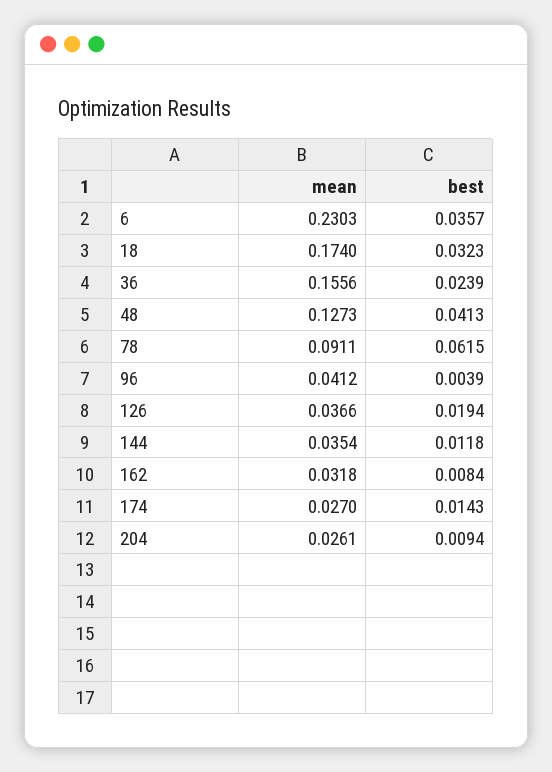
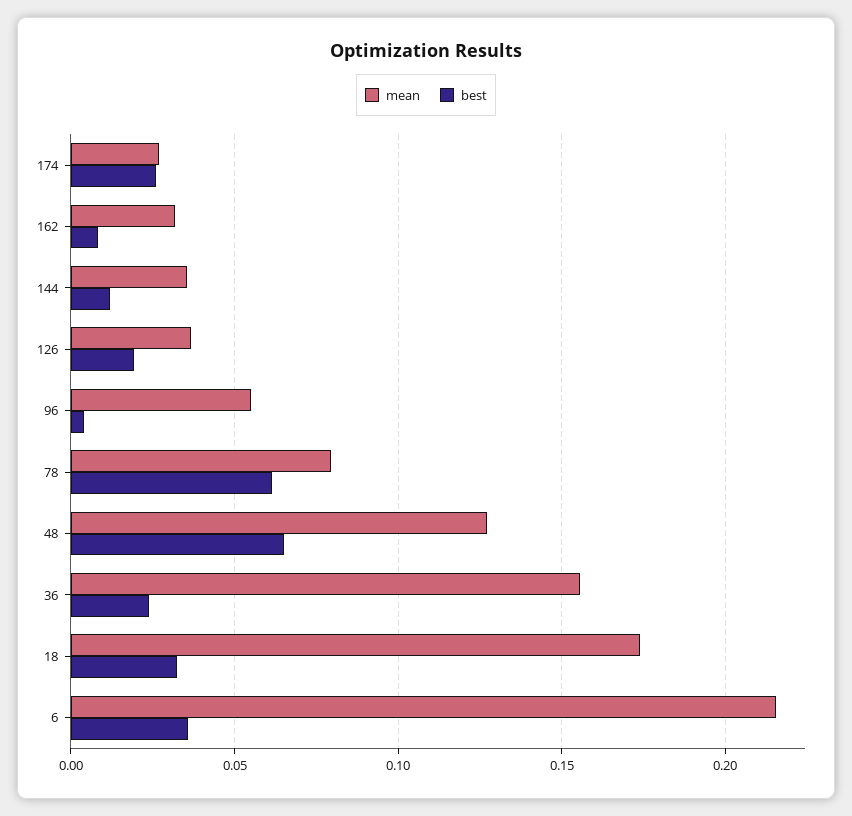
  {
    "mean": {
-     "6": 0.2303,
+     "6": 0.215,
      "18": 0.174,
      "36": 0.1556,
      "48": 0.1273,
-     "78": 0.0911,
+     "78": 0.08,
-     "96": 0.0412,
+     "96": 0.055,
      "126": 0.0366,
      "144": 0.0354,
      "162": 0.0318,
-     "174": 0.027,
+     "174": 0.027
-     "204": 0.0261
    },
    "best": {
      "6": 0.0357,
      "18": 0.0323,
      "36": 0.0239,
-     "48": 0.0413,
+     "48": 0.065,
      "78": 0.0615,
      "96": 0.0039,
      "126": 0.0194,
      "144": 0.0118,
      "162": 0.0084,
-     "174": 0.0143,
+     "174": 0.025
-     "204": 0.0094
    }
  }

